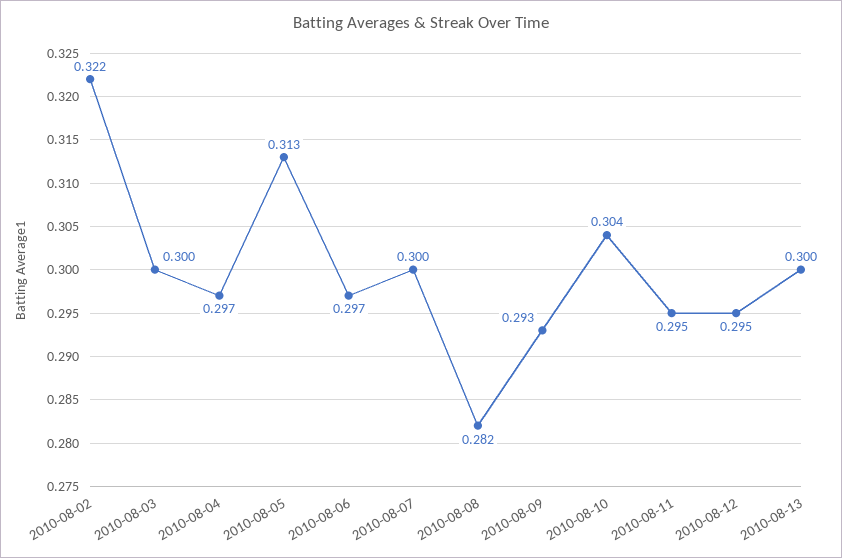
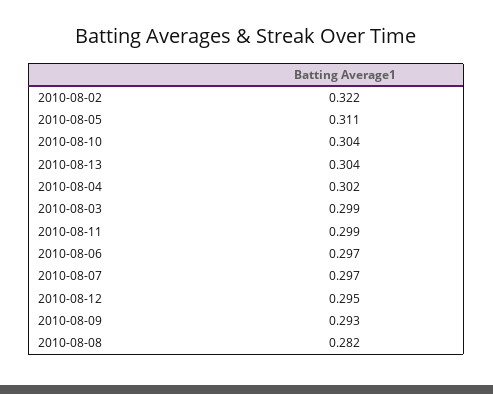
  {
    "2010-08-02": 0.322,
-   "2010-08-03": 0.3,
+   "2010-08-03": 0.299,
-   "2010-08-04": 0.297,
+   "2010-08-04": 0.302,
-   "2010-08-05": 0.313,
+   "2010-08-05": 0.311,
    "2010-08-06": 0.297,
-   "2010-08-07": 0.3,
+   "2010-08-07": 0.297,
    "2010-08-08": 0.282,
    "2010-08-09": 0.293,
    "2010-08-10": 0.304,
-   "2010-08-11": 0.295,
+   "2010-08-11": 0.299,
    "2010-08-12": 0.295,
-   "2010-08-13": 0.3
+   "2010-08-13": 0.304
  }

